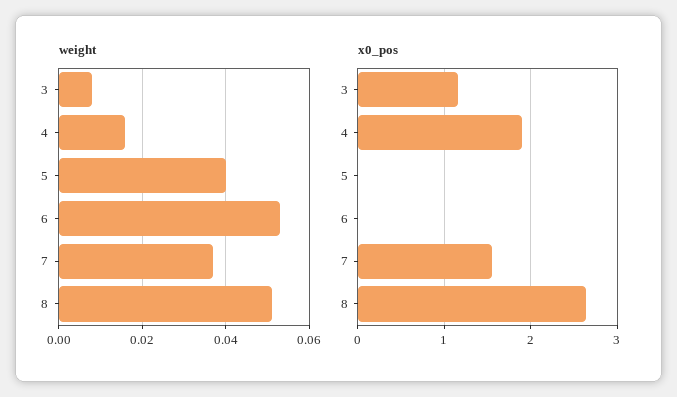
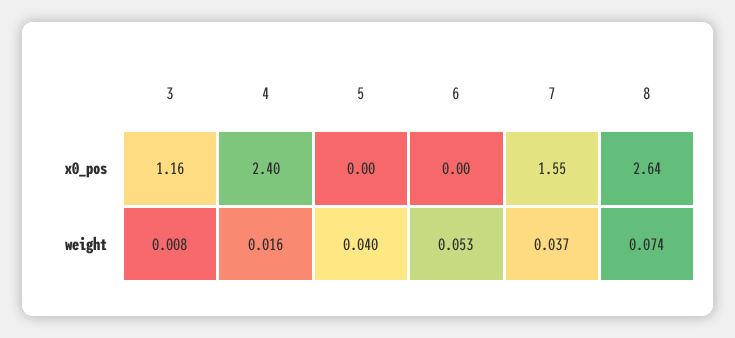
  {
    "weight": {
      "3": 0.008,
      "4": 0.016,
      "5": 0.04,
      "6": 0.053,
      "7": 0.037,
-     "8": 0.05
+     "8": 0.074
    },
    "x0_pos": {
      "3": 1.16,
-     "4": 1.9,
+     "4": 2.4,
      "5": 0,
      "6": 0,
      "7": 1.55,
      "8": 2.64
    }
  }

